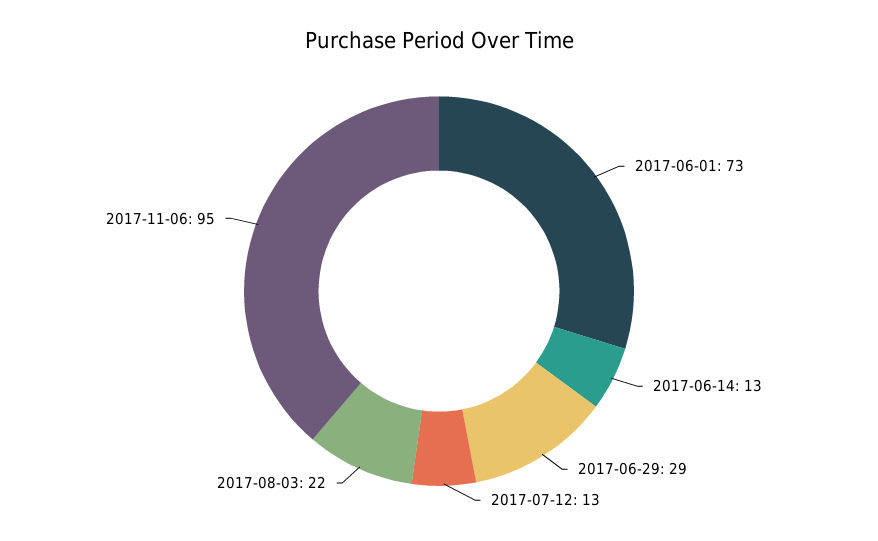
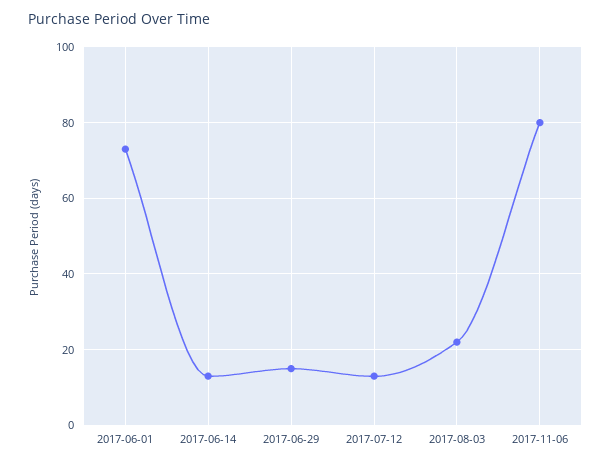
  {
    "2017-06-01": 73,
    "2017-06-14": 13,
-   "2017-06-29": 29,
+   "2017-06-29": 15,
    "2017-07-12": 13,
    "2017-08-03": 22,
-   "2017-11-06": 95
+   "2017-11-06": 80
  }

